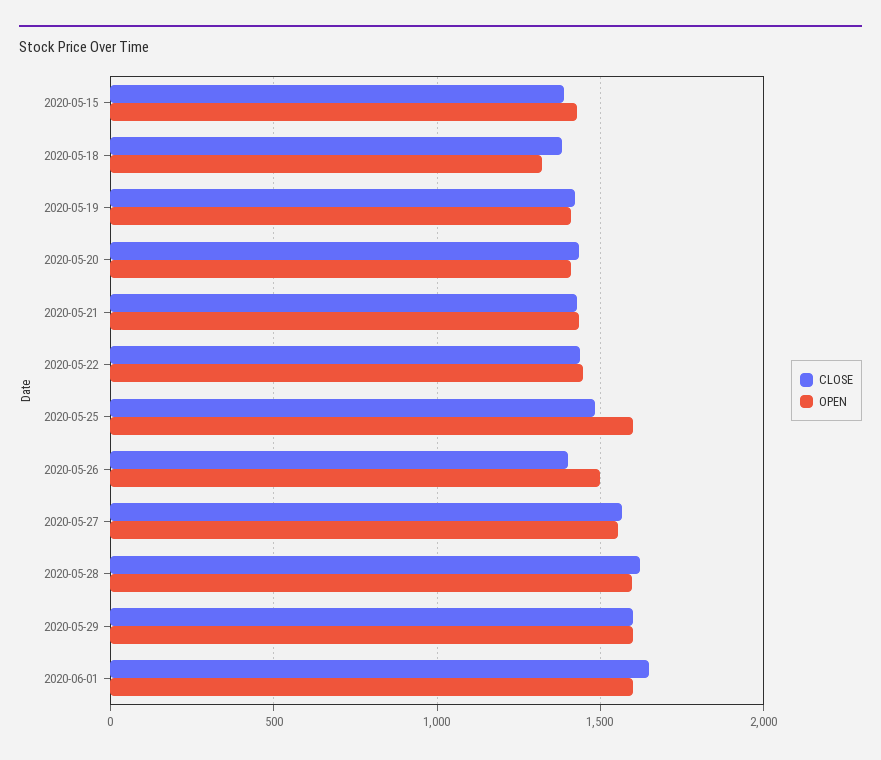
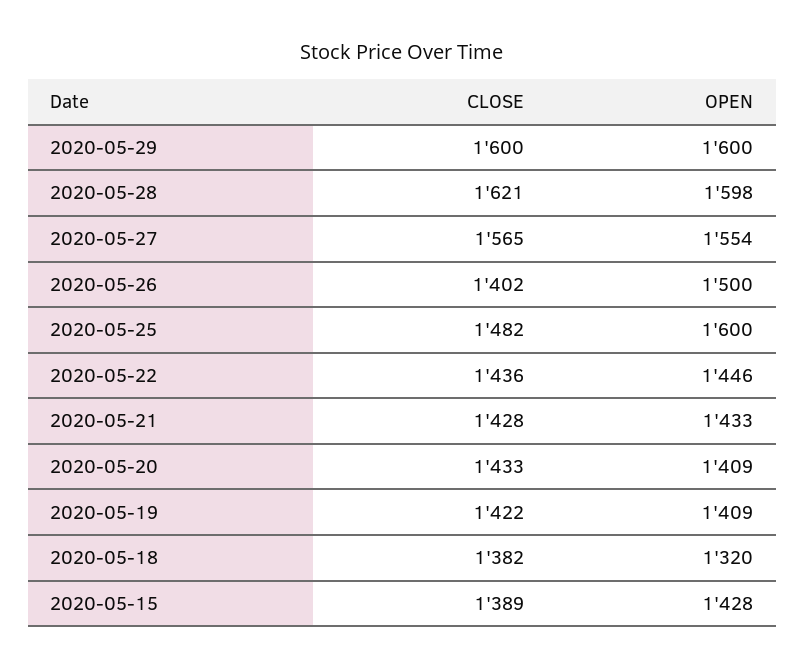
  {
    "CLOSE": {
      "2020-05-15": 1389,
      "2020-05-18": 1382,
      "2020-05-19": 1422,
      "2020-05-20": 1433,
      "2020-05-21": 1428,
      "2020-05-22": 1436,
      "2020-05-25": 1482,
      "2020-05-26": 1402,
      "2020-05-27": 1565,
      "2020-05-28": 1621,
-     "2020-05-29": 1600,
+     "2020-05-29": 1600
-     "2020-06-01": 1650
    },
    "OPEN": {
      "2020-05-15": 1428,
      "2020-05-18": 1320,
      "2020-05-19": 1409,
      "2020-05-20": 1409,
      "2020-05-21": 1433,
      "2020-05-22": 1446,
      "2020-05-25": 1600,
      "2020-05-26": 1500,
      "2020-05-27": 1554,
      "2020-05-28": 1598,
-     "2020-05-29": 1600,
+     "2020-05-29": 1600
-     "2020-06-01": 1600
    }
  }

